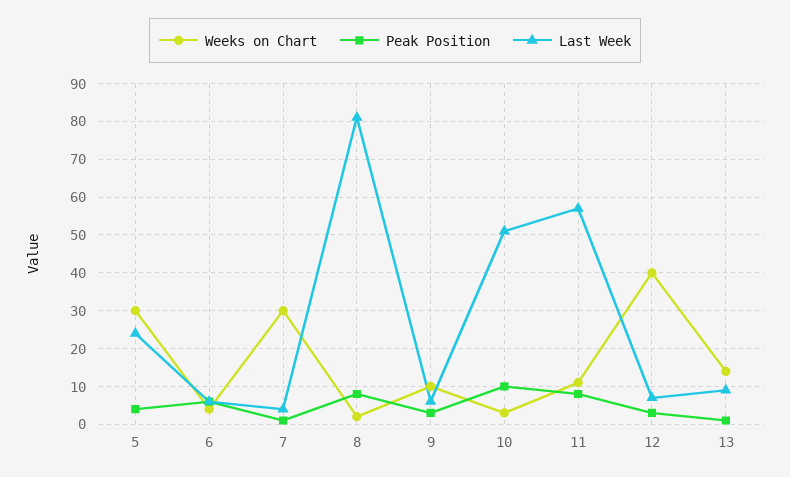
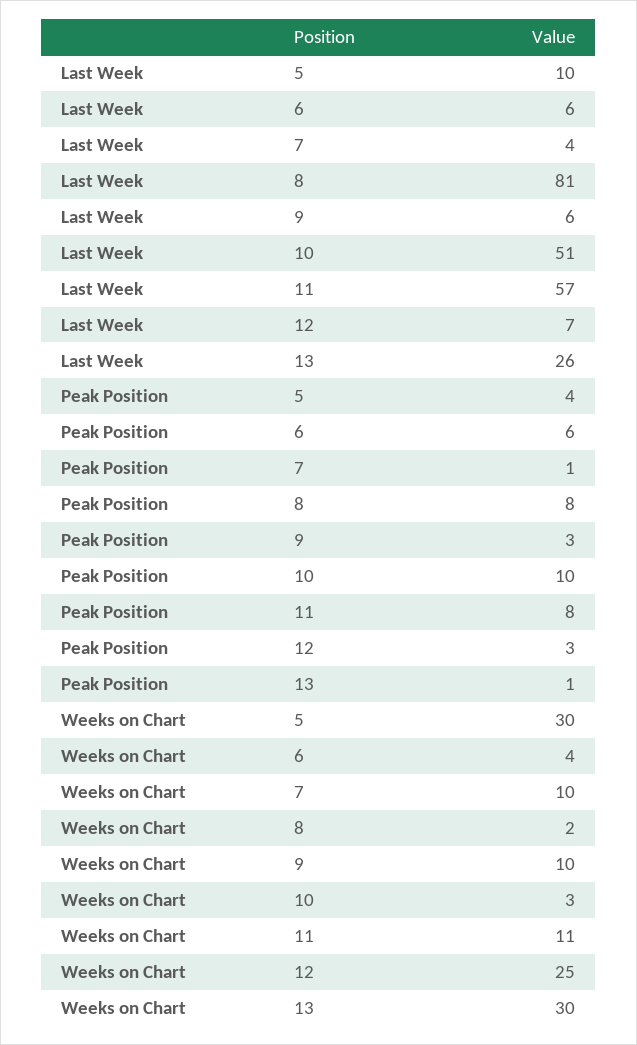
  {
    "Weeks on Chart": {
      "5": 30,
      "6": 4,
-     "7": 30,
+     "7": 10,
      "8": 2,
      "9": 10,
      "10": 3,
      "11": 11,
-     "12": 40,
+     "12": 25,
-     "13": 15
+     "13": 30
    },
    "Peak Position": {
      "5": 4,
      "6": 6,
      "7": 1,
      "8": 8,
      "9": 3,
      "10": 10,
      "11": 8,
      "12": 3,
      "13": 1
    },
    "Last Week": {
-     "5": 25,
+     "5": 10,
      "6": 6,
      "7": 4,
      "8": 81,
      "9": 6,
      "10": 51,
      "11": 57,
      "12": 7,
-     "13": 10
+     "13": 26
    }
  }

